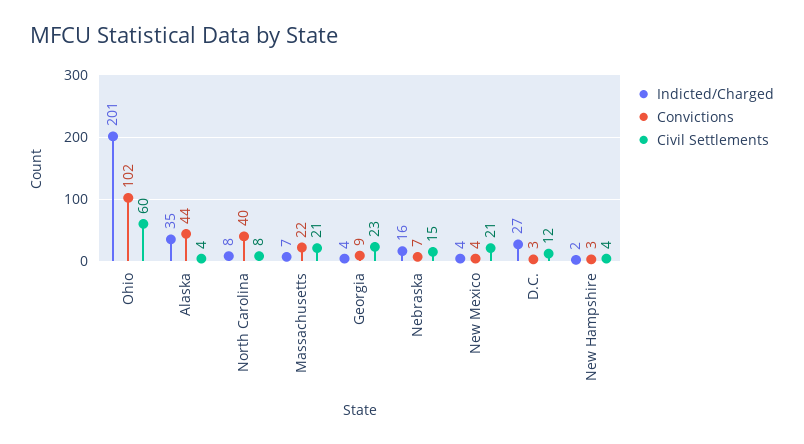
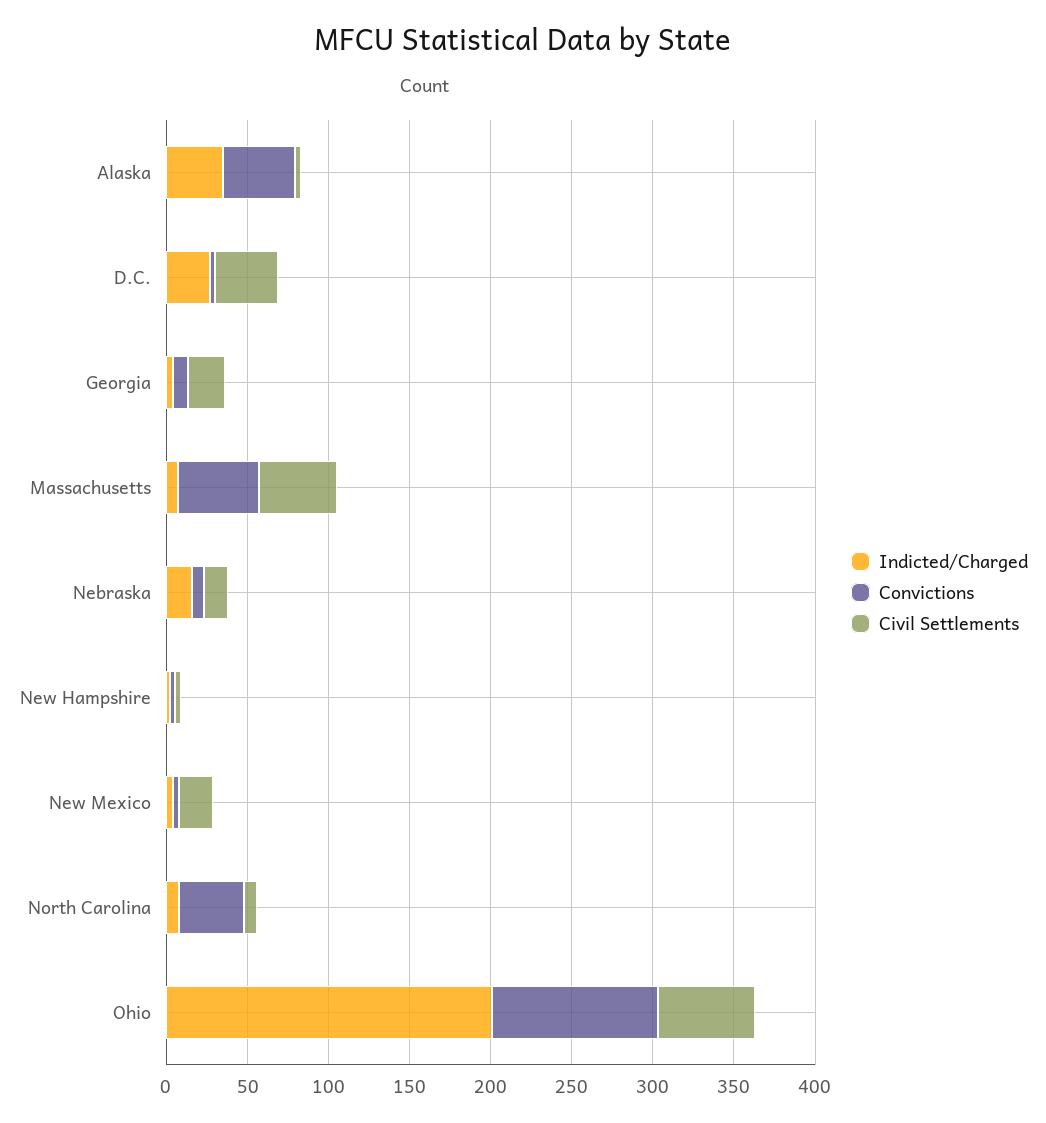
  {
    "Indicted/Charged": {
      "Ohio": 201,
      "Alaska": 35,
      "North Carolina": 8,
      "Massachusetts": 7,
      "Georgia": 4,
      "Nebraska": 16,
      "New Mexico": 4,
      "D.C.": 27,
      "New Hampshire": 2
    },
    "Convictions": {
      "Ohio": 102,
      "Alaska": 44,
      "North Carolina": 40,
-     "Massachusetts": 22,
+     "Massachusetts": 50,
      "Georgia": 9,
      "Nebraska": 7,
      "New Mexico": 4,
      "D.C.": 3,
      "New Hampshire": 3
    },
    "Civil Settlements": {
      "Ohio": 60,
      "Alaska": 4,
      "North Carolina": 8,
-     "Massachusetts": 21,
+     "Massachusetts": 50,
      "Georgia": 23,
      "Nebraska": 15,
      "New Mexico": 21,
-     "D.C.": 12,
+     "D.C.": 40,
      "New Hampshire": 4
    }
  }

